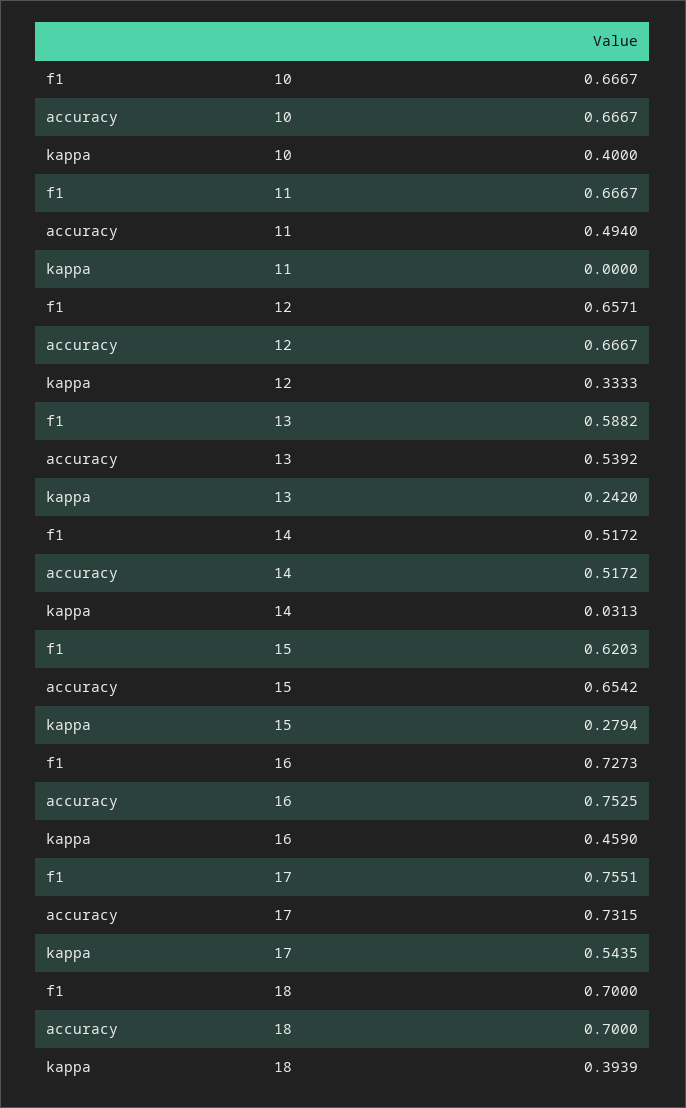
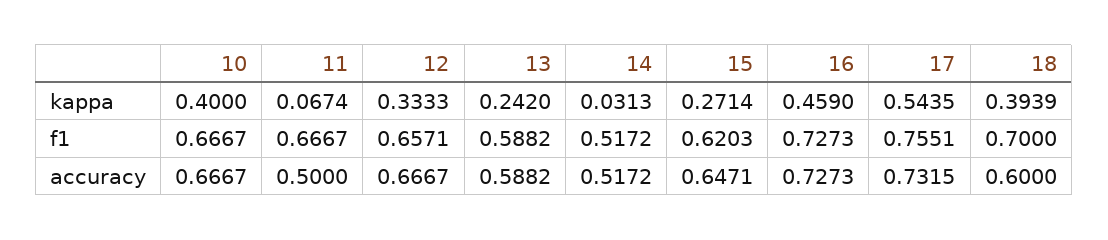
  {
    "f1": {
      "10": 0.6667,
      "11": 0.6667,
      "12": 0.6571,
      "13": 0.5882,
      "14": 0.5172,
      "15": 0.6203,
      "16": 0.7273,
      "17": 0.7551,
      "18": 0.7
    },
    "accuracy": {
      "10": 0.6667,
-     "11": 0.494,
+     "11": 0.5,
      "12": 0.6667,
-     "13": 0.5392,
+     "13": 0.5882,
      "14": 0.5172,
-     "15": 0.6542,
+     "15": 0.6471,
-     "16": 0.7525,
+     "16": 0.7273,
      "17": 0.7315,
-     "18": 0.7
+     "18": 0.6
    },
    "kappa": {
      "10": 0.4,
-     "11": 0,
+     "11": 0.0674,
      "12": 0.3333,
      "13": 0.242,
      "14": 0.0313,
-     "15": 0.2794,
+     "15": 0.2714,
      "16": 0.459,
      "17": 0.5435,
      "18": 0.3939
    }
  }

